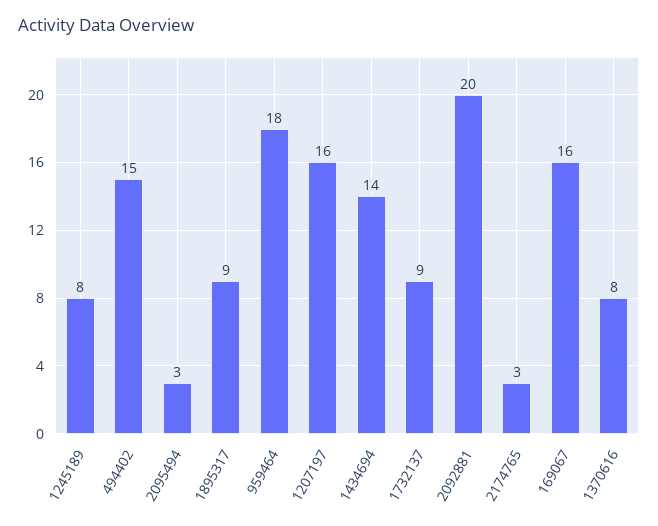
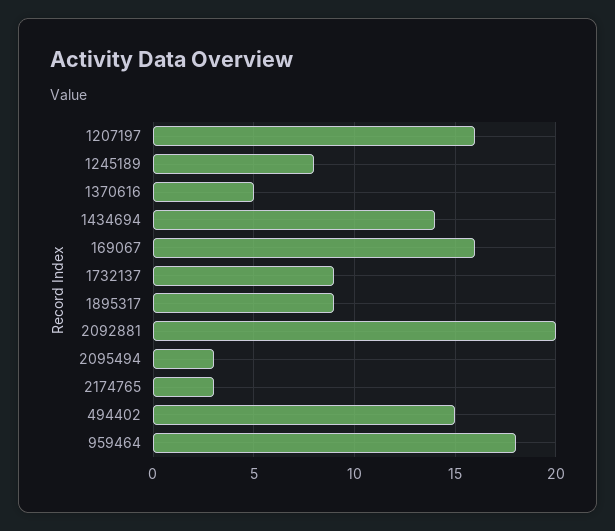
  {
    "1245189": 8,
    "494402": 15,
    "2095494": 3,
    "1895317": 9,
    "959464": 18,
    "1207197": 16,
    "1434694": 14,
    "1732137": 9,
    "2092881": 20,
    "2174765": 3,
    "169067": 16,
-   "1370616": 8
+   "1370616": 5
  }

